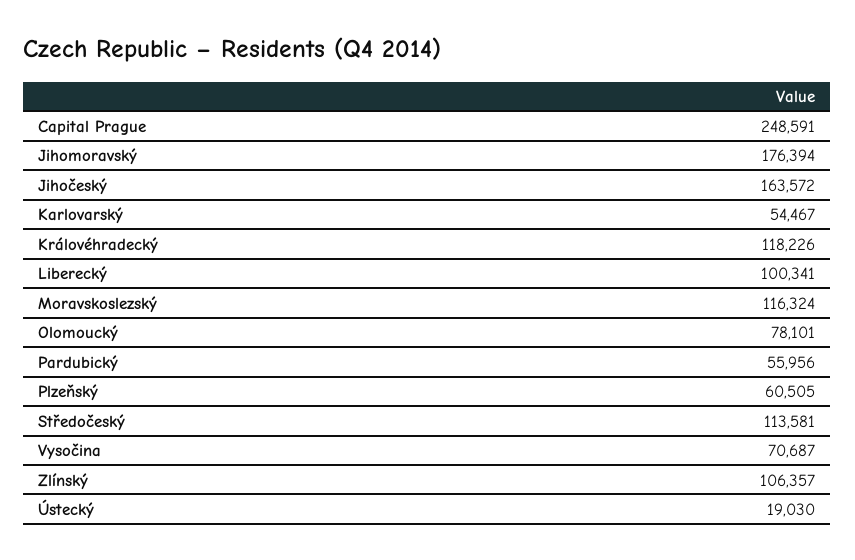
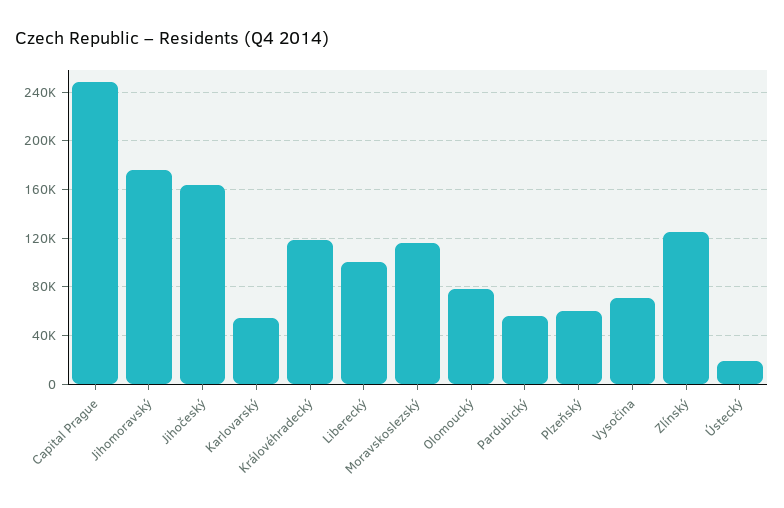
  {
    "Capital Prague": 248591,
    "Jihomoravský": 176394,
    "Jihočeský": 163572,
    "Karlovarský": 54467,
    "Královéhradecký": 118226,
    "Liberecký": 100341,
    "Moravskoslezský": 116324,
    "Olomoucký": 78101,
    "Pardubický": 55956,
    "Plzeňský": 60505,
-   "Středočeský": 113581,
    "Vysočina": 70687,
-   "Zlínský": 106357,
+   "Zlínský": 125000,
    "Ústecký": 19030
  }

